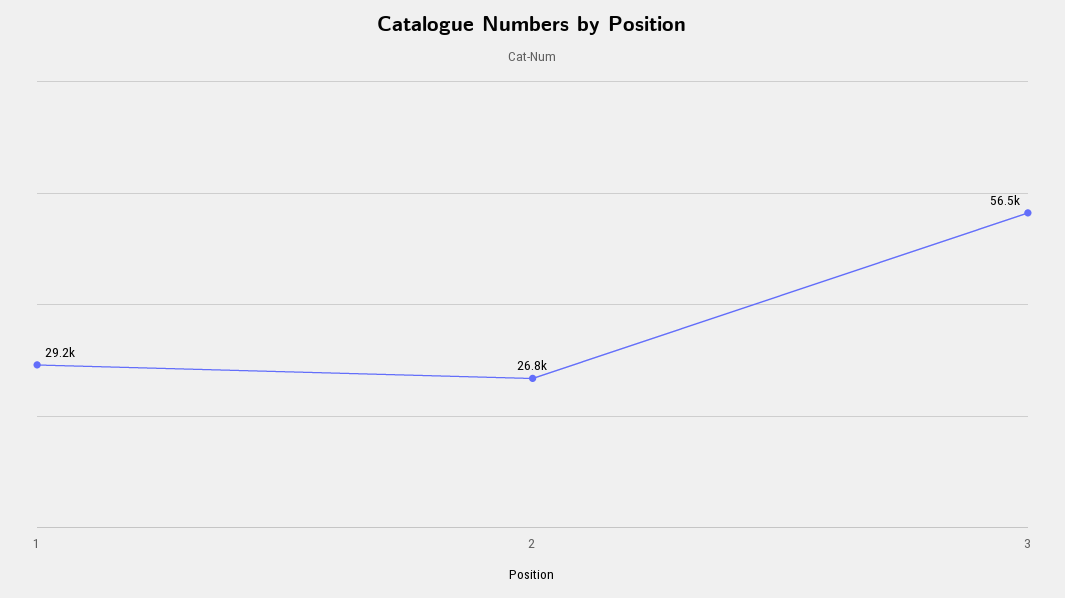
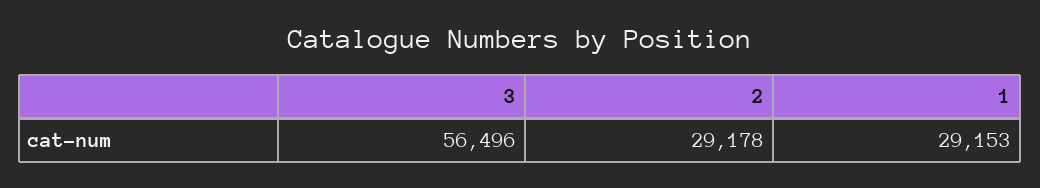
  {
    "1": 29153,
-   "2": 26800,
+   "2": 29178,
    "3": 56496
  }

